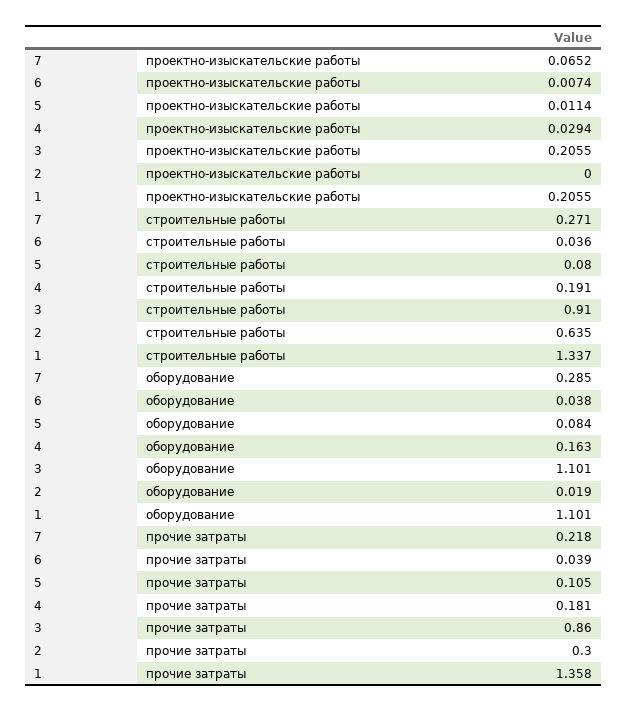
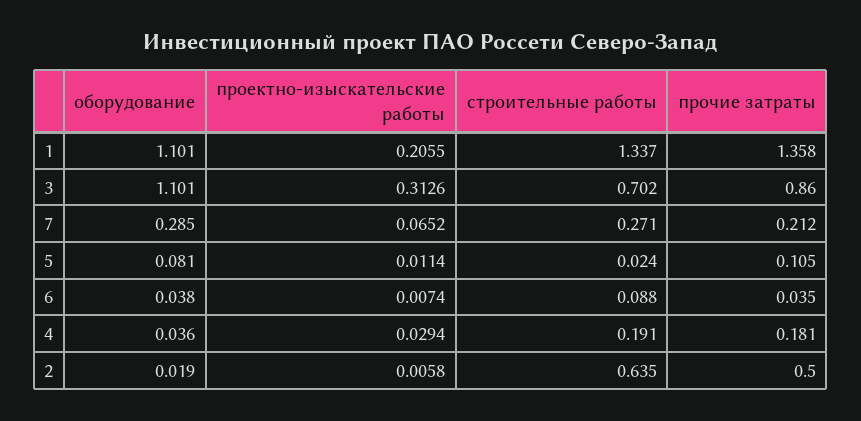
  {
    "7": {
      "проектно-изыскательские работы": 0.0652,
      "строительные работы": 0.271,
      "оборудование": 0.285,
-     "прочие затраты": 0.218
+     "прочие затраты": 0.212
    },
    "6": {
      "проектно-изыскательские работы": 0.0074,
-     "строительные работы": 0.036,
+     "строительные работы": 0.088,
      "оборудование": 0.038,
-     "прочие затраты": 0.039
+     "прочие затраты": 0.035
    },
    "5": {
      "проектно-изыскательские работы": 0.0114,
-     "строительные работы": 0.08,
+     "строительные работы": 0.024,
-     "оборудование": 0.084,
+     "оборудование": 0.081,
      "прочие затраты": 0.105
    },
    "4": {
      "проектно-изыскательские работы": 0.0294,
      "строительные работы": 0.191,
-     "оборудование": 0.163,
+     "оборудование": 0.036,
      "прочие затраты": 0.181
    },
    "3": {
-     "проектно-изыскательские работы": 0.2055,
+     "проектно-изыскательские работы": 0.3126,
-     "строительные работы": 0.91,
+     "строительные работы": 0.702,
      "оборудование": 1.101,
      "прочие затраты": 0.86
    },
    "2": {
-     "проектно-изыскательские работы": 0,
+     "проектно-изыскательские работы": 0.0058,
      "строительные работы": 0.635,
      "оборудование": 0.019,
-     "прочие затраты": 0.3
+     "прочие затраты": 0.5
    },
    "1": {
      "проектно-изыскательские работы": 0.2055,
      "строительные работы": 1.337,
      "оборудование": 1.101,
      "прочие затраты": 1.358
    }
  }

